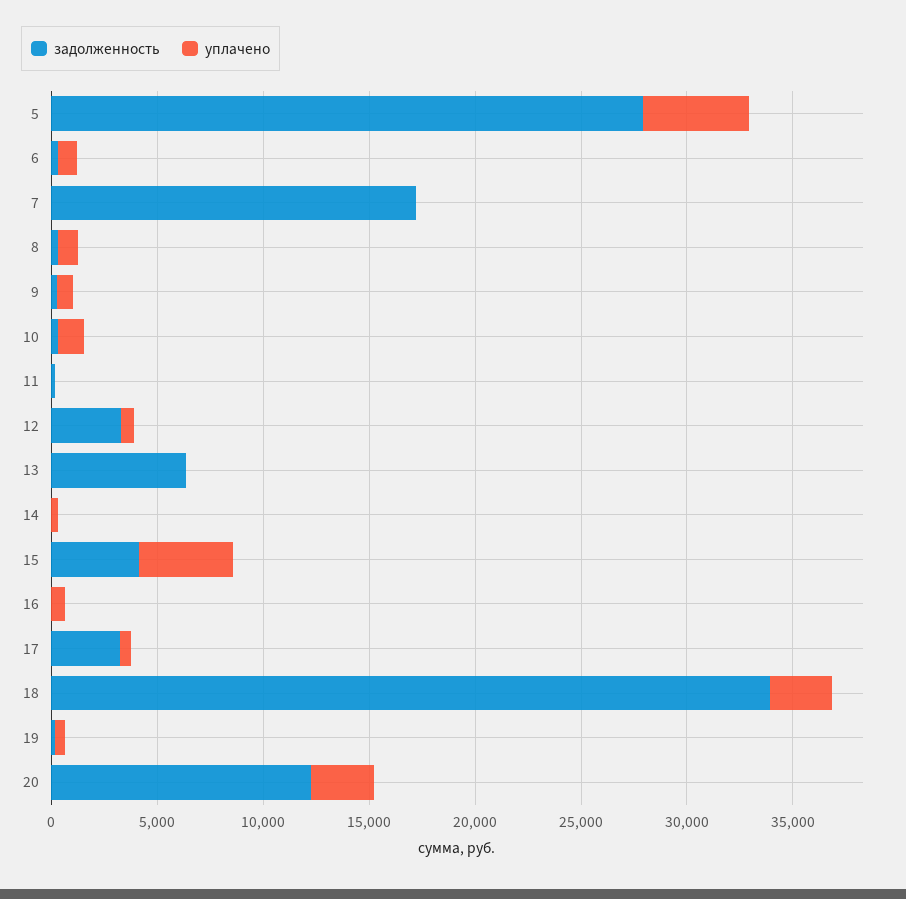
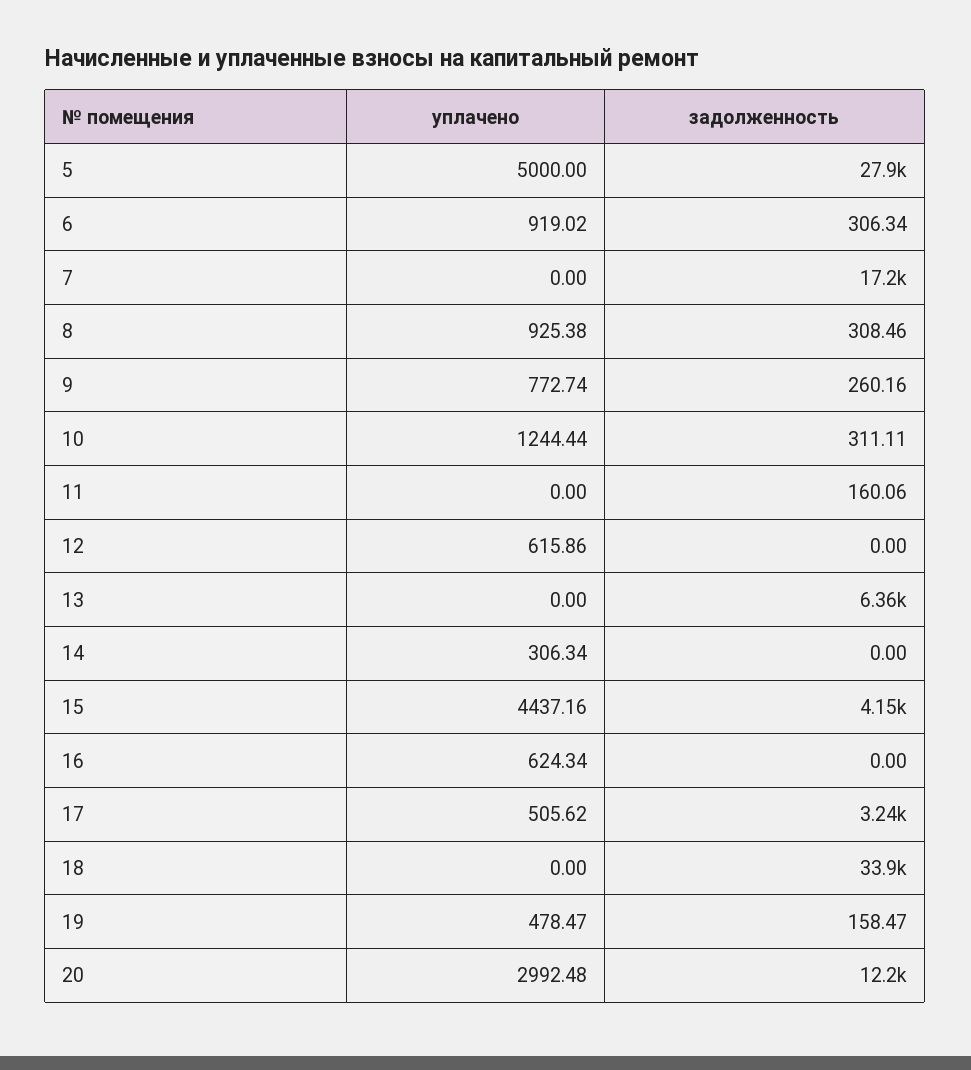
  {
    "задолженность": {
      "5": 27900,
      "6": 306.34,
      "7": 17200,
      "8": 308.46,
      "9": 260.16,
      "10": 311.11,
      "11": 160.06,
-     "12": 3000,
+     "12": 0,
      "13": 6360,
      "14": 0,
      "15": 4150,
      "16": 0,
      "17": 3240,
      "18": 33900,
      "19": 158.47,
      "20": 12200
    },
    "уплачено": {
      "5": 5000,
      "6": 919.02,
      "7": 0,
      "8": 925.38,
      "9": 772.74,
      "10": 1244.44,
      "11": 0,
      "12": 615.86,
      "13": 0,
      "14": 306.34,
      "15": 4437.16,
      "16": 624.34,
      "17": 505.62,
-     "18": 3000,
+     "18": 0,
      "19": 478.47,
      "20": 2992.48
    }
  }

